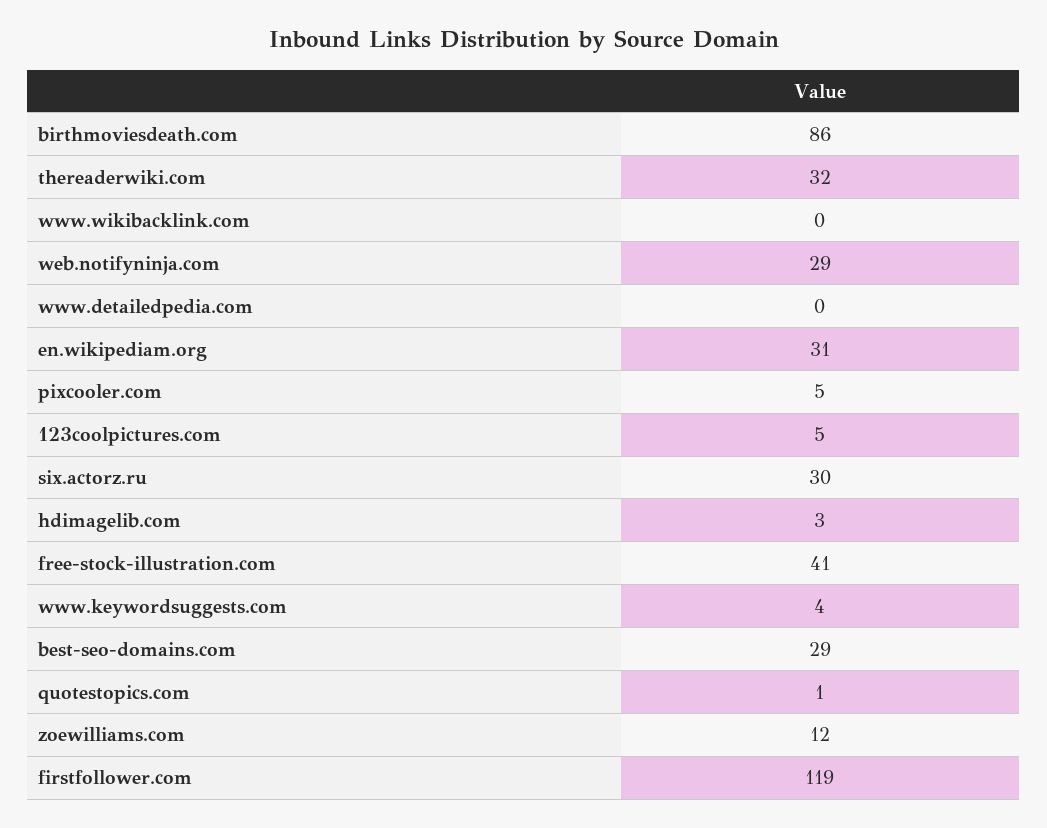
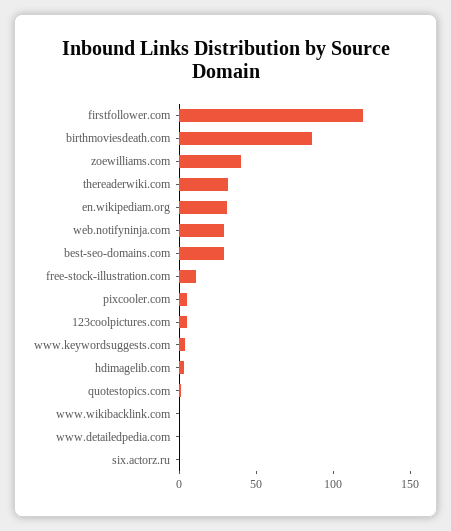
  {
    "birthmoviesdeath.com": 86,
    "thereaderwiki.com": 32,
    "www.wikibacklink.com": 0,
    "web.notifyninja.com": 29,
    "www.detailedpedia.com": 0,
    "en.wikipediam.org": 31,
    "pixcooler.com": 5,
    "123coolpictures.com": 5,
-   "six.actorz.ru": 30,
+   "six.actorz.ru": 0,
    "hdimagelib.com": 3,
-   "free-stock-illustration.com": 41,
+   "free-stock-illustration.com": 10,
    "www.keywordsuggests.com": 4,
    "best-seo-domains.com": 29,
    "quotestopics.com": 1,
-   "zoewilliams.com": 12,
+   "zoewilliams.com": 40,
    "firstfollower.com": 119
  }

